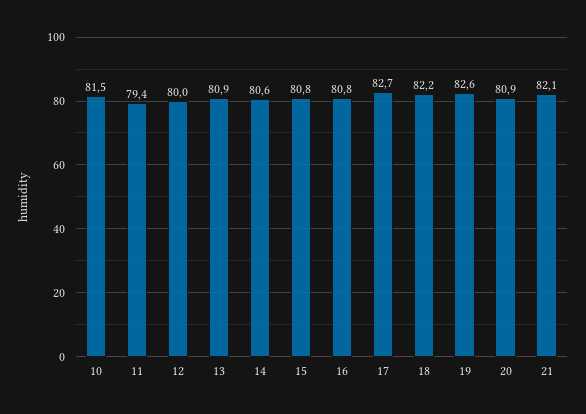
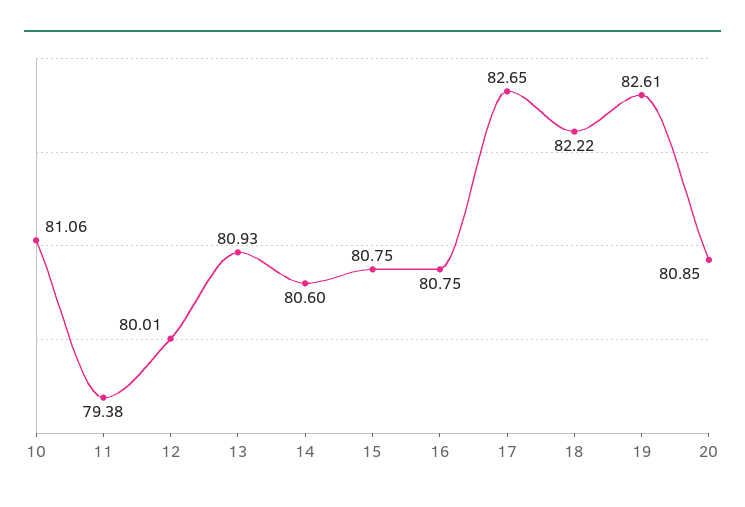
  {
-   "10": 81.5,
+   "10": 81.06,
    "11": 79.38,
    "12": 80.01,
    "13": 80.93,
    "14": 80.6,
    "15": 80.75,
    "16": 80.75,
    "17": 82.65,
    "18": 82.22,
    "19": 82.61,
-   "20": 80.85,
+   "20": 80.85
-   "21": 82.1
  }

